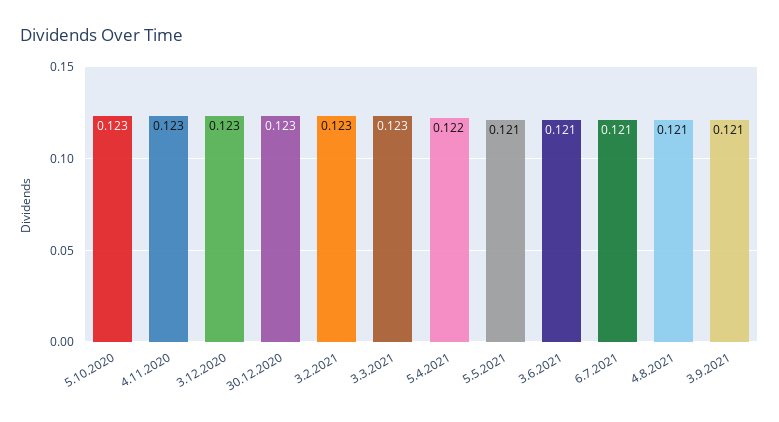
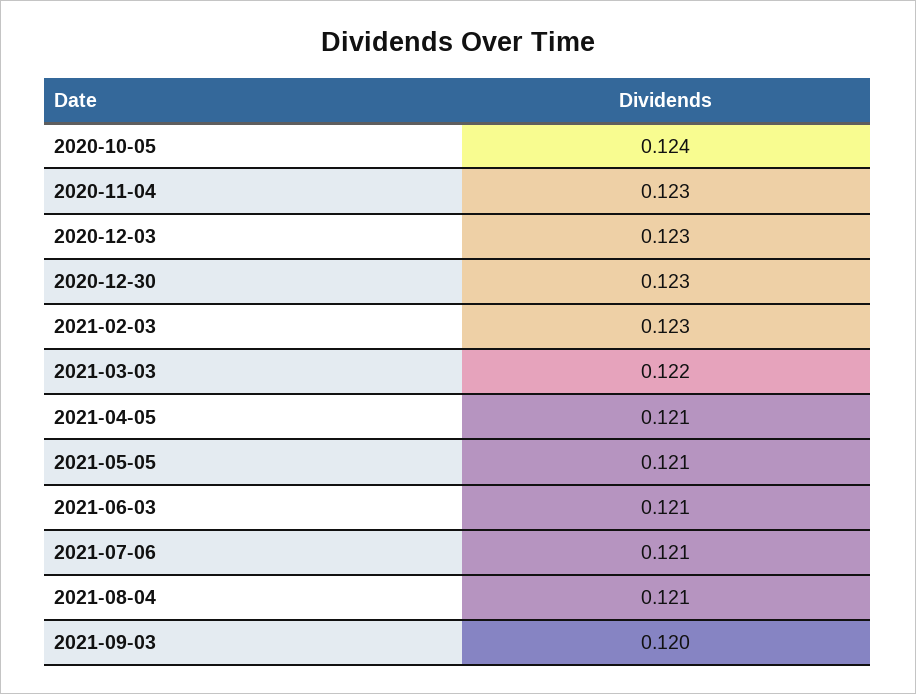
  {
-   "5.10.2020": 0.123,
+   "5.10.2020": 0.124,
    "4.11.2020": 0.123,
    "3.12.2020": 0.123,
    "30.12.2020": 0.123,
    "3.2.2021": 0.123,
-   "3.3.2021": 0.123,
+   "3.3.2021": 0.122,
-   "5.4.2021": 0.122,
+   "5.4.2021": 0.121,
    "5.5.2021": 0.121,
    "3.6.2021": 0.121,
    "6.7.2021": 0.121,
    "4.8.2021": 0.121,
-   "3.9.2021": 0.121
+   "3.9.2021": 0.12
  }

